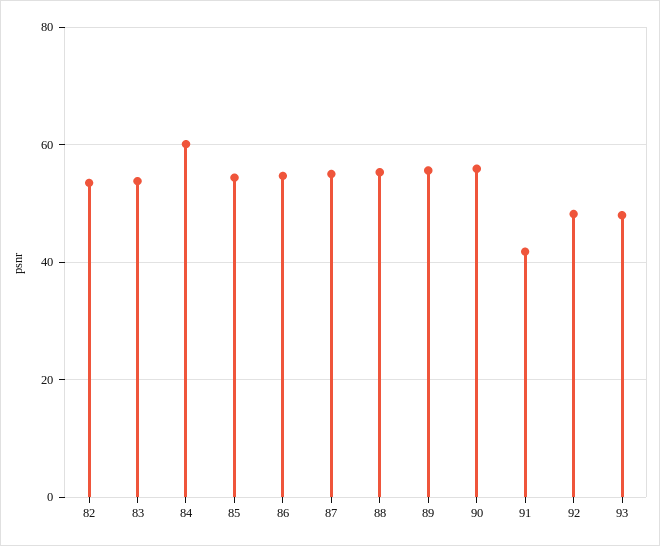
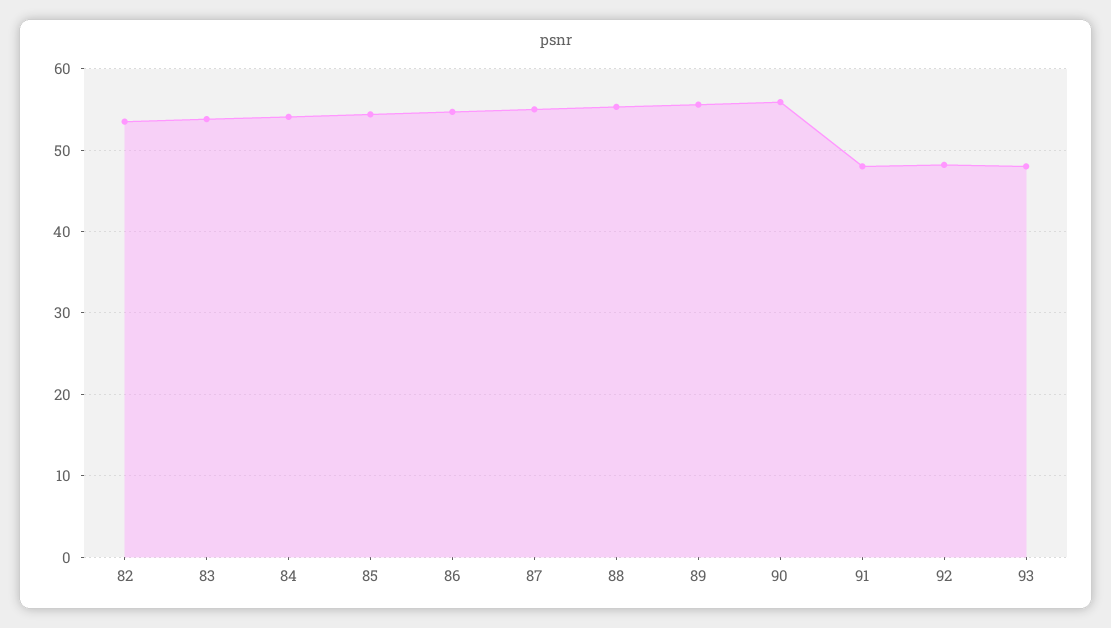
  {
    "82": 54,
    "83": 54,
-   "84": 60,
+   "84": 54,
    "85": 54,
    "86": 55,
    "87": 55,
    "88": 55,
    "89": 56,
    "90": 56,
-   "91": 42,
+   "91": 48,
    "92": 48,
    "93": 48
  }

